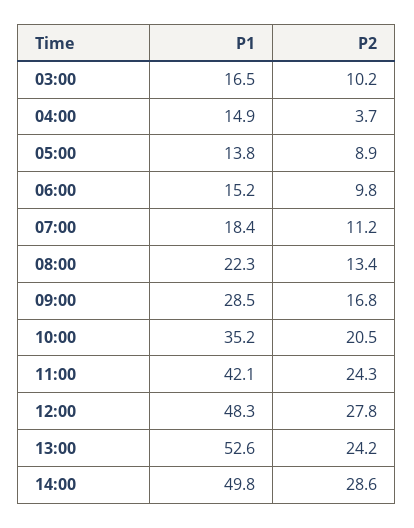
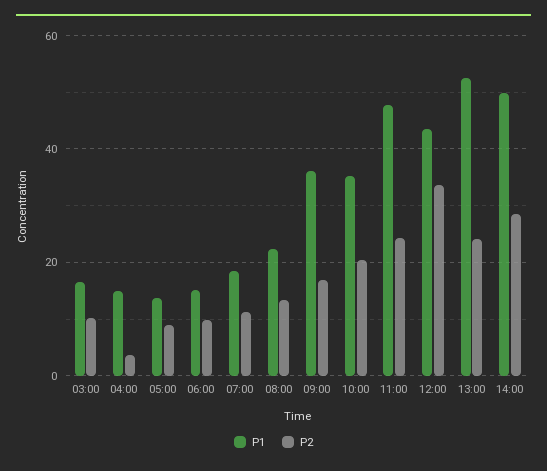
  {
    "P1": {
      "03:00": 16.5,
      "04:00": 14.9,
      "05:00": 13.8,
      "06:00": 15.2,
      "07:00": 18.4,
      "08:00": 22.3,
-     "09:00": 28.5,
+     "09:00": 36,
      "10:00": 35.2,
-     "11:00": 42.1,
+     "11:00": 48,
-     "12:00": 48.3,
+     "12:00": 44,
      "13:00": 52.6,
      "14:00": 49.8
    },
    "P2": {
      "03:00": 10.2,
      "04:00": 3.7,
      "05:00": 8.9,
      "06:00": 9.8,
      "07:00": 11.2,
      "08:00": 13.4,
      "09:00": 16.8,
      "10:00": 20.5,
      "11:00": 24.3,
-     "12:00": 27.8,
+     "12:00": 34,
      "13:00": 24.2,
      "14:00": 28.6
    }
  }

